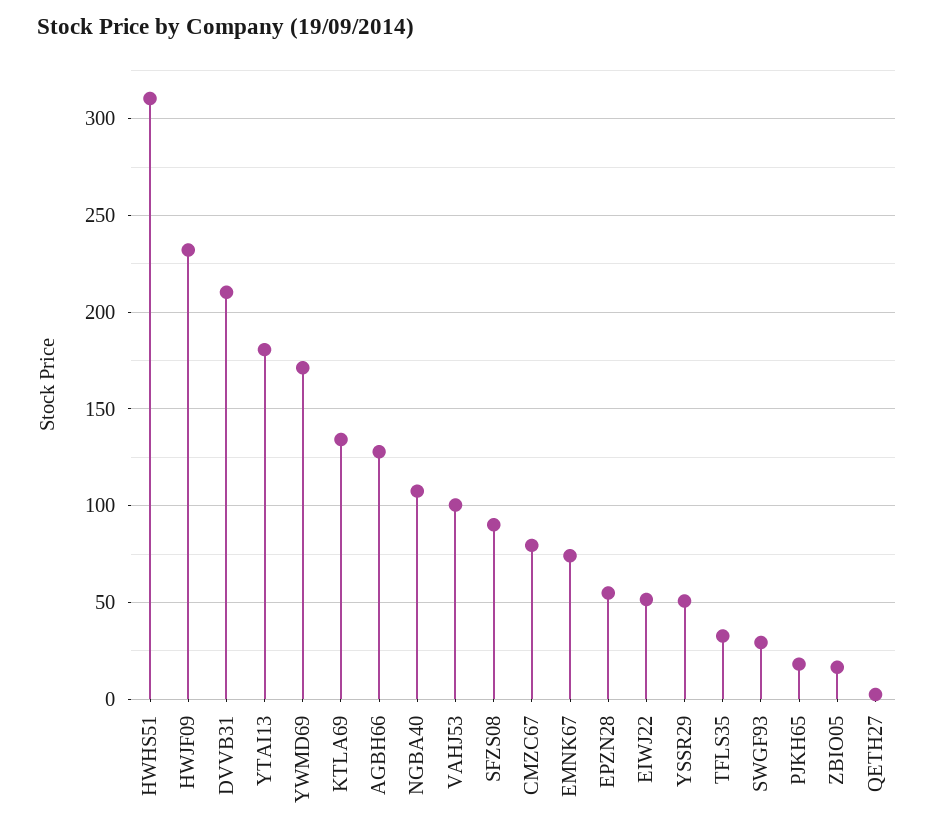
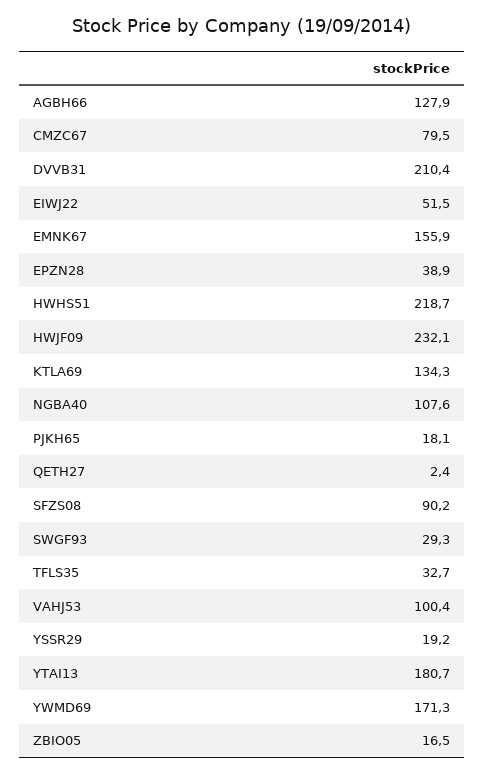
  {
-   "HWHS51": 310,
+   "HWHS51": 218.7,
    "HWJF09": 232.1,
    "DVVB31": 210.4,
    "YTAI13": 180.7,
    "YWMD69": 171.3,
    "KTLA69": 134.3,
    "AGBH66": 127.9,
    "NGBA40": 107.6,
    "VAHJ53": 100.4,
    "SFZS08": 90.2,
    "CMZC67": 79.5,
-   "EMNK67": 75,
+   "EMNK67": 155.9,
-   "EPZN28": 55,
+   "EPZN28": 38.9,
    "EIWJ22": 51.5,
-   "YSSR29": 50,
+   "YSSR29": 19.2,
    "TFLS35": 32.7,
    "SWGF93": 29.3,
    "PJKH65": 18.1,
    "ZBIO05": 16.5,
    "QETH27": 2.4
  }

